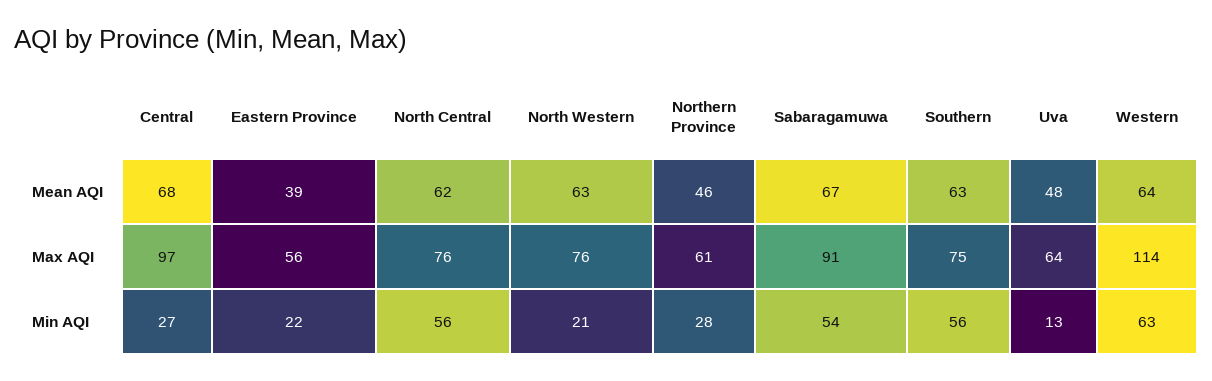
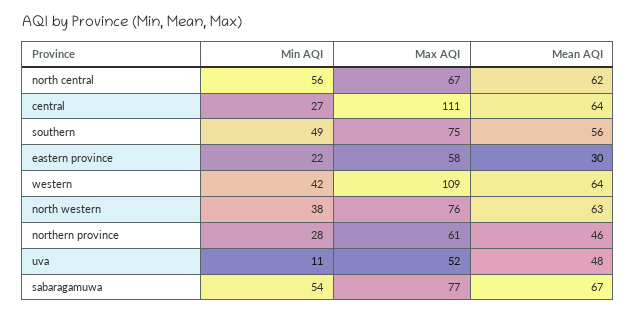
  {
    "Central": {
-     "Mean AQI": 68,
+     "Mean AQI": 64,
-     "Max AQI": 97,
+     "Max AQI": 111,
      "Min AQI": 27
    },
    "Eastern Province": {
-     "Mean AQI": 39,
+     "Mean AQI": 30,
-     "Max AQI": 56,
+     "Max AQI": 58,
      "Min AQI": 22
    },
    "North Central": {
      "Mean AQI": 62,
-     "Max AQI": 76,
+     "Max AQI": 67,
      "Min AQI": 56
    },
    "North Western": {
      "Mean AQI": 63,
      "Max AQI": 76,
-     "Min AQI": 21
+     "Min AQI": 38
    },
    "Northern Province": {
      "Mean AQI": 46,
      "Max AQI": 61,
      "Min AQI": 28
    },
    "Sabaragamuwa": {
      "Mean AQI": 67,
-     "Max AQI": 91,
+     "Max AQI": 77,
      "Min AQI": 54
    },
    "Southern": {
-     "Mean AQI": 63,
+     "Mean AQI": 56,
      "Max AQI": 75,
-     "Min AQI": 56
+     "Min AQI": 49
    },
    "Uva": {
      "Mean AQI": 48,
-     "Max AQI": 64,
+     "Max AQI": 52,
-     "Min AQI": 13
+     "Min AQI": 11
    },
    "Western": {
      "Mean AQI": 64,
-     "Max AQI": 114,
+     "Max AQI": 109,
-     "Min AQI": 63
+     "Min AQI": 42
    }
  }

